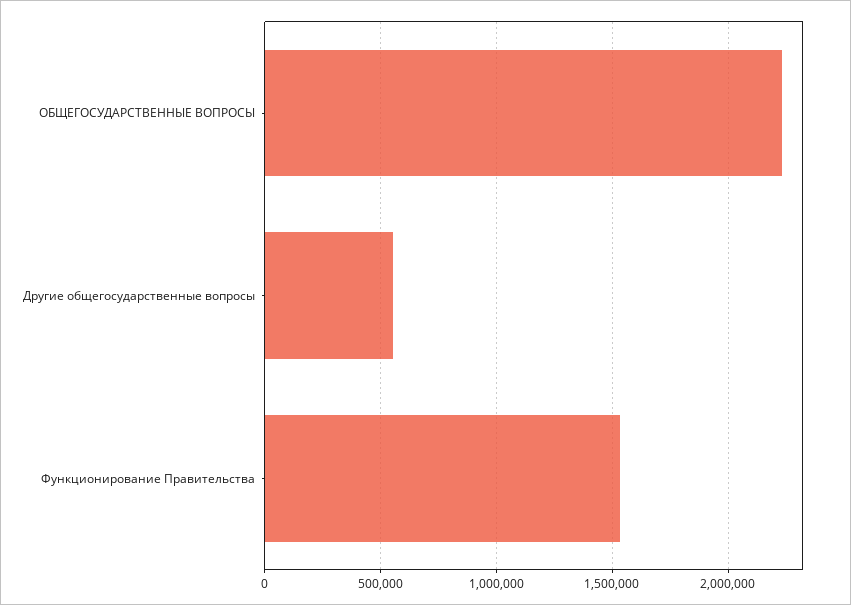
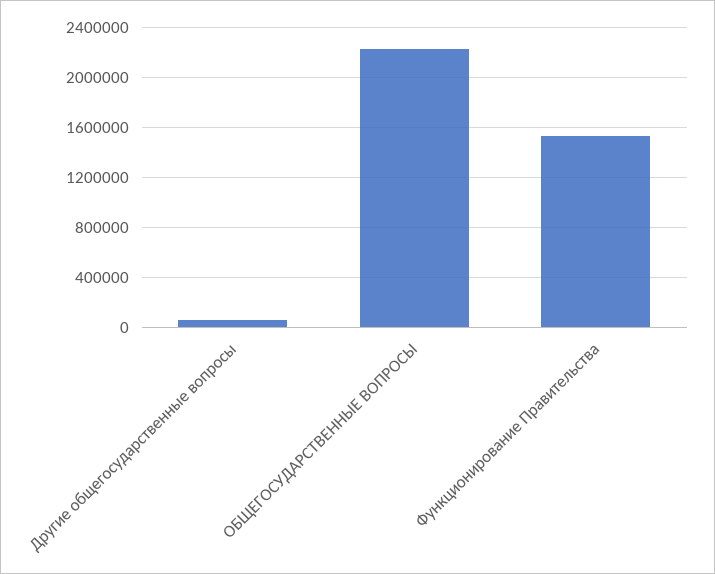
  {
    "ОБЩЕГОСУДАРСТВЕННЫЕ ВОПРОСЫ": 2250000,
-   "Другие общегосударственные вопросы": 550000,
+   "Другие общегосударственные вопросы": 50000,
    "Функционирование Правительства": 1550000
  }

